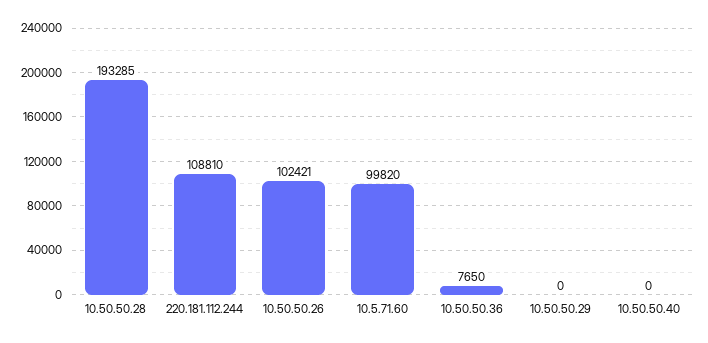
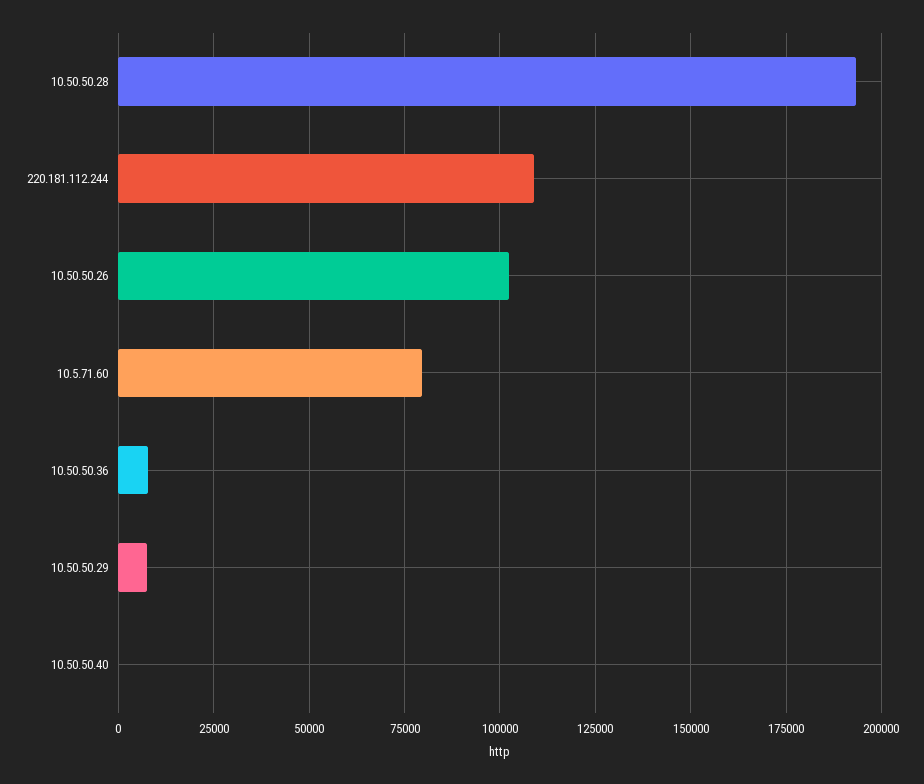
  {
    "10.50.50.28": 193285,
    "220.181.112.244": 108810,
    "10.50.50.26": 102421,
-   "10.5.71.60": 99820,
+   "10.5.71.60": 80000,
    "10.50.50.36": 7650,
-   "10.50.50.29": 0,
+   "10.50.50.29": 7500,
    "10.50.50.40": 0
  }

